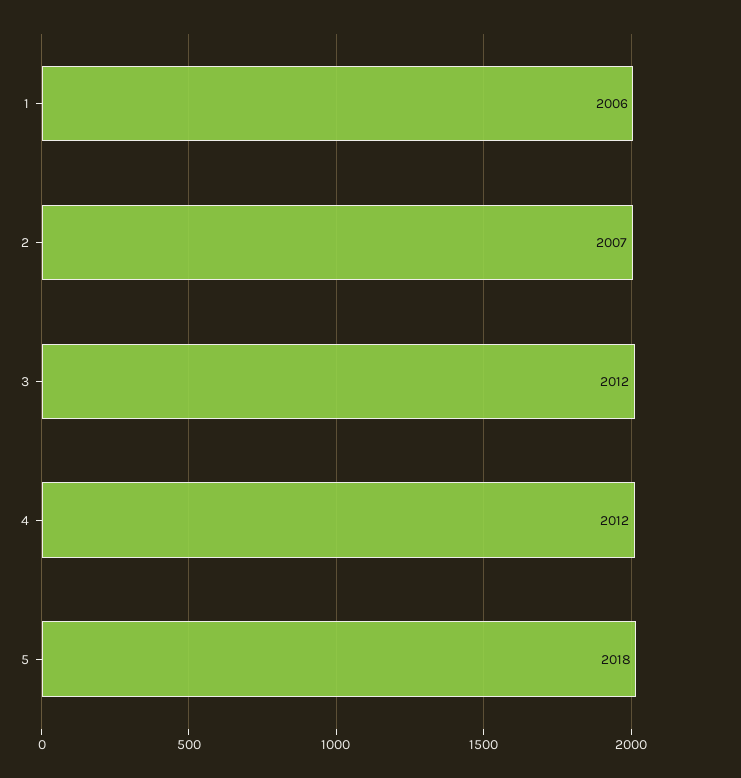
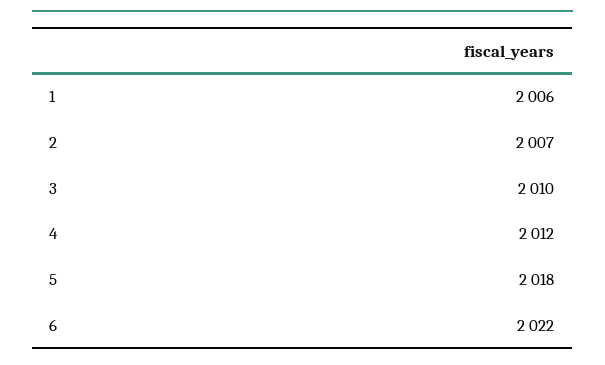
  {
    "1": 2006,
    "2": 2007,
-   "3": 2012,
+   "3": 2010,
    "4": 2012,
-   "5": 2018
+   "5": 2018,
+   "6": 2022
  }

